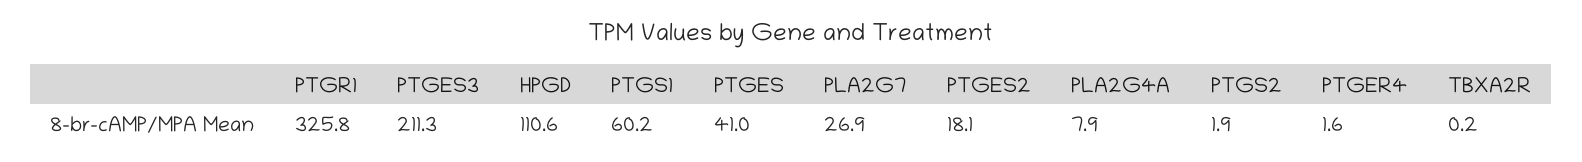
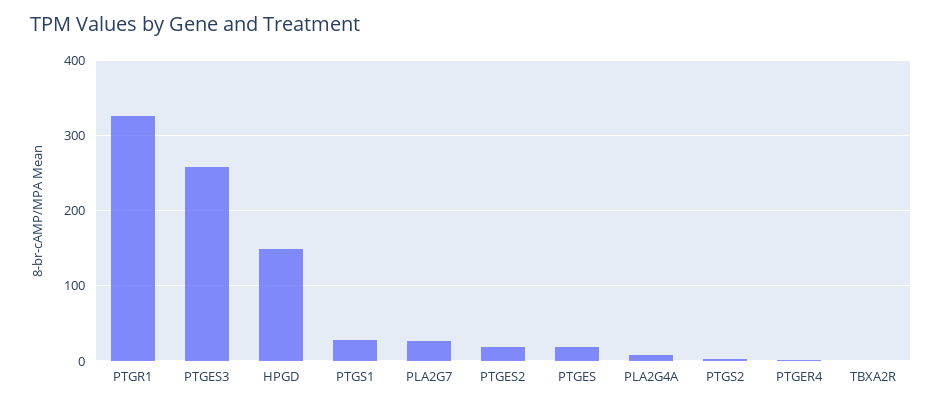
  {
    "PTGR1": 325.8,
-   "PTGES3": 211.3,
+   "PTGES3": 260,
-   "HPGD": 110.6,
+   "HPGD": 150,
-   "PTGS1": 60.2,
+   "PTGS1": 30,
-   "PTGES": 41,
+   "PTGES": 20,
    "PLA2G7": 26.9,
    "PTGES2": 18.1,
    "PLA2G4A": 7.9,
    "PTGS2": 1.9,
    "PTGER4": 1.6,
    "TBXA2R": 0.2
  }

